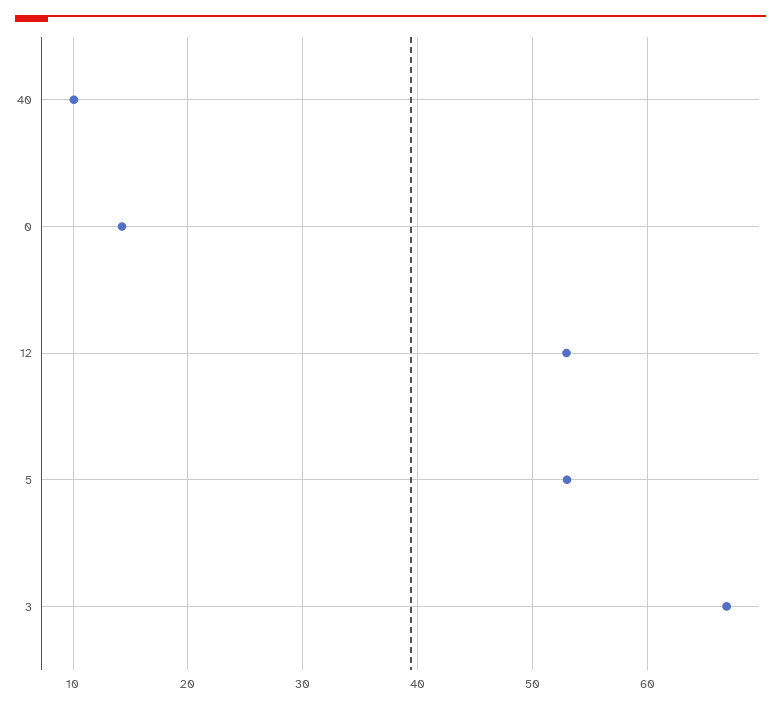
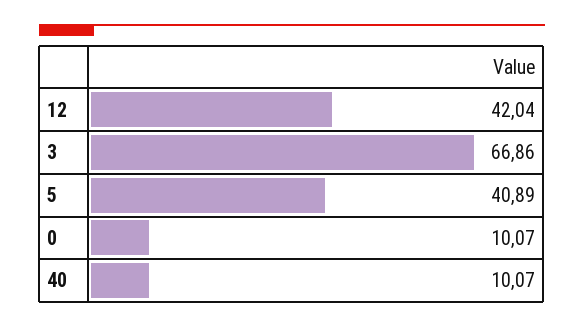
  {
    "40": 10.07,
-   "0": 14,
+   "0": 10.07,
-   "12": 53,
+   "12": 42.04,
-   "5": 53,
+   "5": 40.89,
    "3": 66.86
  }

